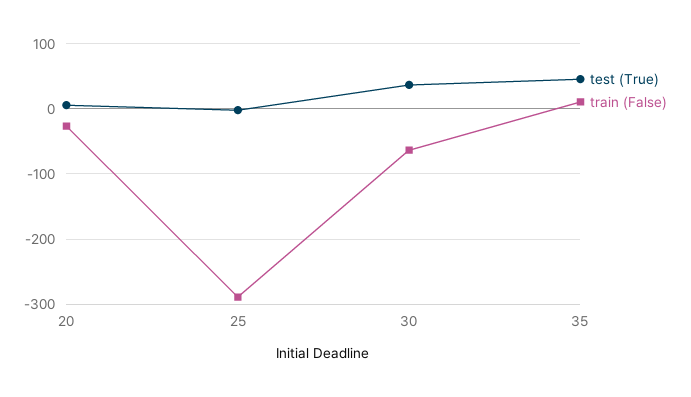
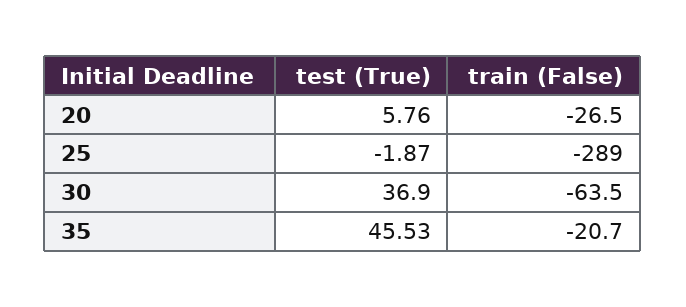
  {
    "test (True)": {
      "20": 5.76,
      "25": -1.87,
      "30": 36.9,
      "35": 45.53
    },
    "train (False)": {
      "20": -26.5,
      "25": -289,
      "30": -63.5,
-     "35": 10
+     "35": -20.7
    }
  }

